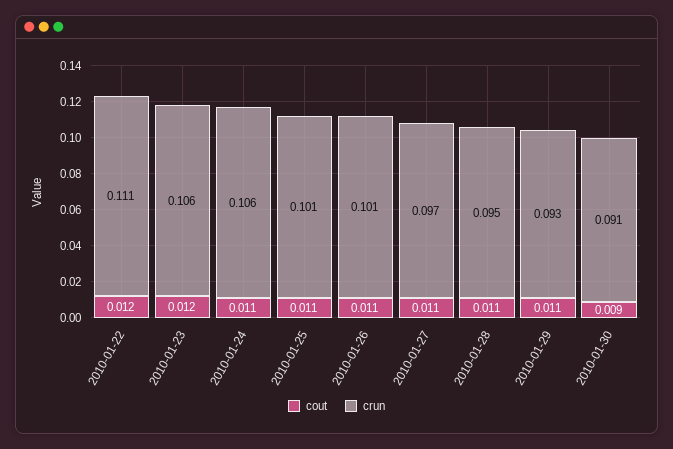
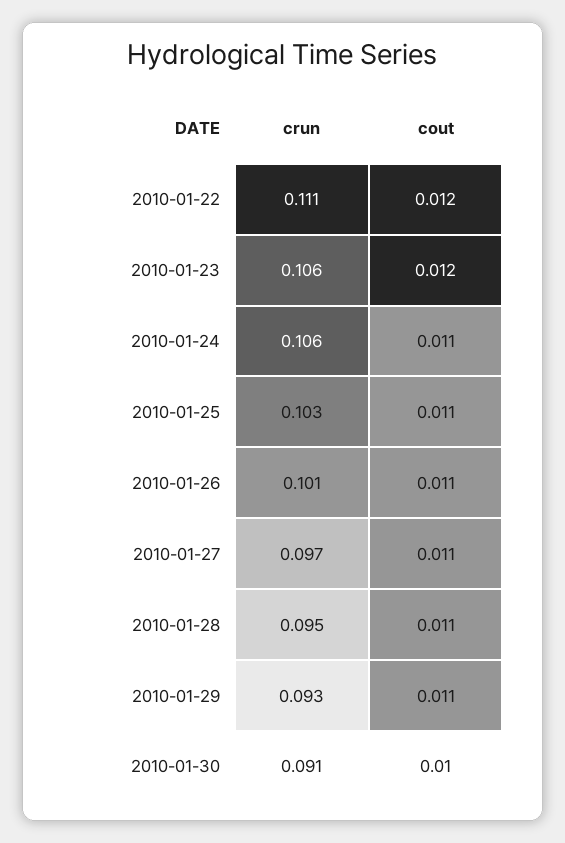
  {
    "cout": {
      "2010-01-22": 0.012,
      "2010-01-23": 0.012,
      "2010-01-24": 0.011,
      "2010-01-25": 0.011,
      "2010-01-26": 0.011,
      "2010-01-27": 0.011,
      "2010-01-28": 0.011,
      "2010-01-29": 0.011,
-     "2010-01-30": 0.009
+     "2010-01-30": 0.01
    },
    "crun": {
      "2010-01-22": 0.111,
      "2010-01-23": 0.106,
      "2010-01-24": 0.106,
-     "2010-01-25": 0.101,
+     "2010-01-25": 0.103,
      "2010-01-26": 0.101,
      "2010-01-27": 0.097,
      "2010-01-28": 0.095,
      "2010-01-29": 0.093,
      "2010-01-30": 0.091
    }
  }

